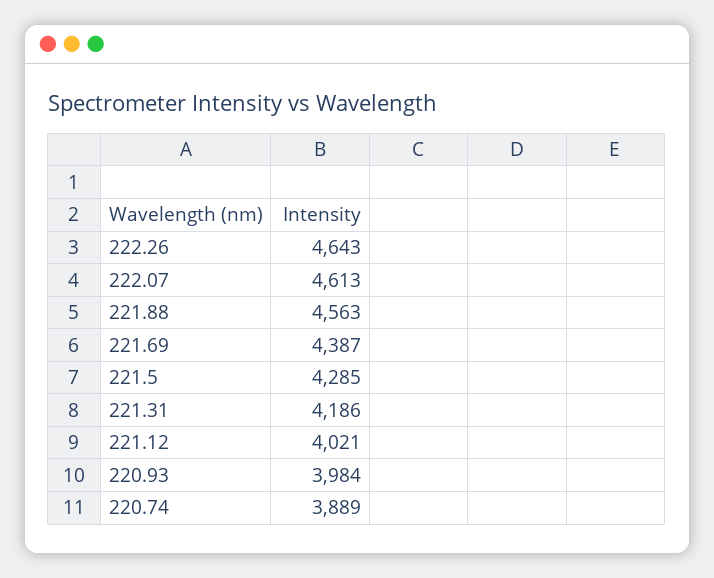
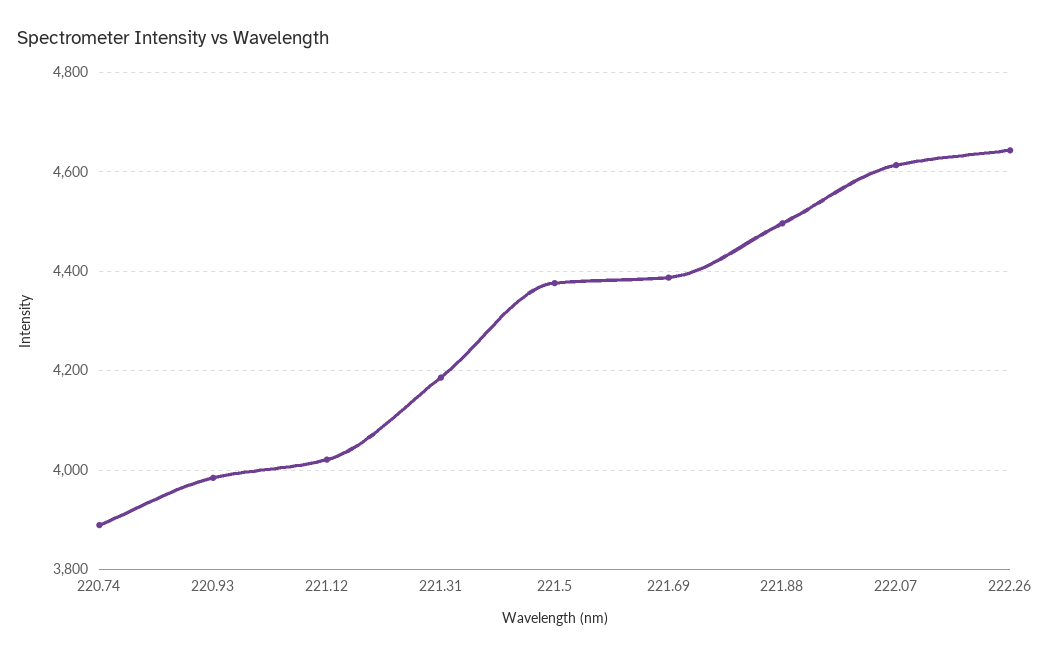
  {
    "222.26": 4643,
    "222.07": 4613,
-   "221.88": 4563,
+   "221.88": 4500,
    "221.69": 4387,
-   "221.5": 4285,
+   "221.5": 4380,
    "221.31": 4186,
    "221.12": 4021,
    "220.93": 3984,
    "220.74": 3889
  }

